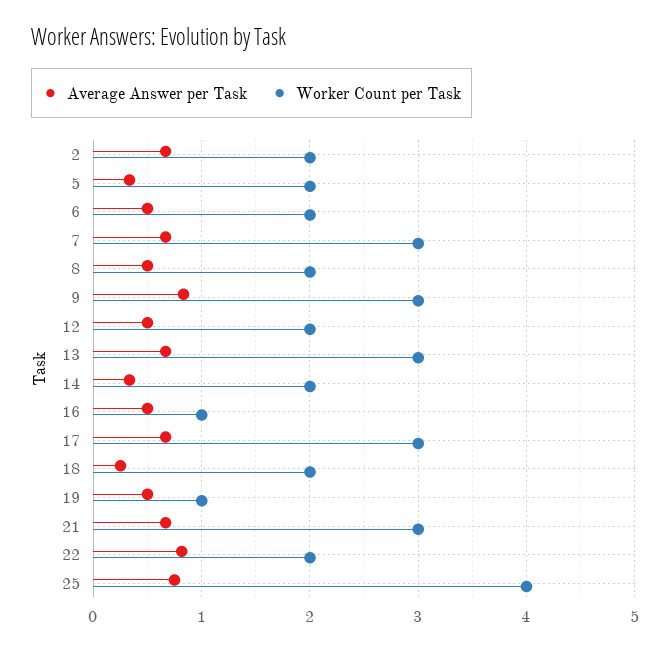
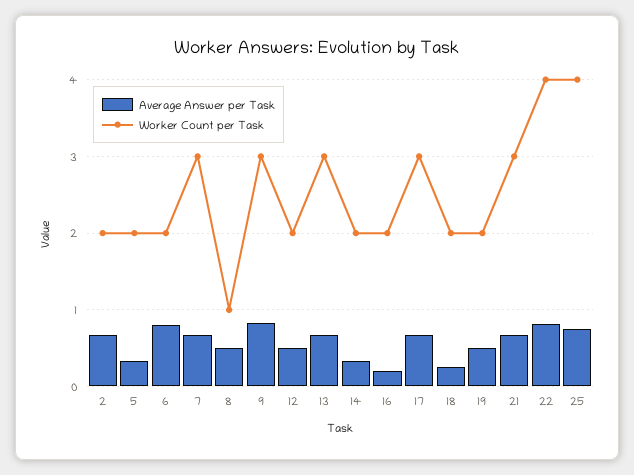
  {
    "Average Answer per Task": {
      "2": 0.7,
      "5": 0.3,
-     "6": 0.5,
+     "6": 0.8,
      "7": 0.7,
      "8": 0.5,
      "9": 0.8,
      "12": 0.5,
      "13": 0.7,
      "14": 0.3,
-     "16": 0.5,
+     "16": 0.2,
      "17": 0.7,
      "18": 0.3,
      "19": 0.5,
      "21": 0.7,
      "22": 0.8,
      "25": 0.8
    },
    "Worker Count per Task": {
      "2": 2,
      "5": 2,
      "6": 2,
      "7": 3,
-     "8": 2,
+     "8": 1,
      "9": 3,
      "12": 2,
      "13": 3,
      "14": 2,
-     "16": 1,
+     "16": 2,
      "17": 3,
      "18": 2,
-     "19": 1,
+     "19": 2,
      "21": 3,
-     "22": 2,
+     "22": 4,
      "25": 4
    }
  }

